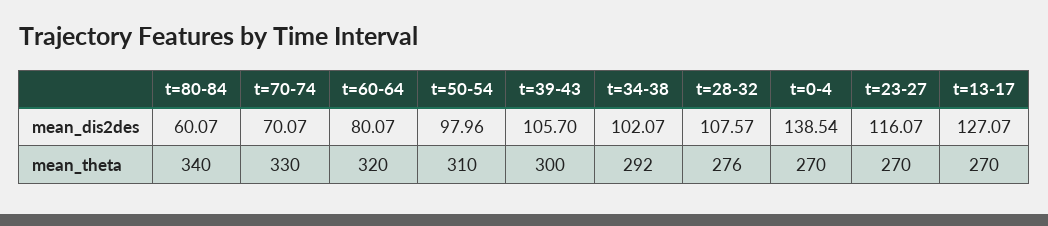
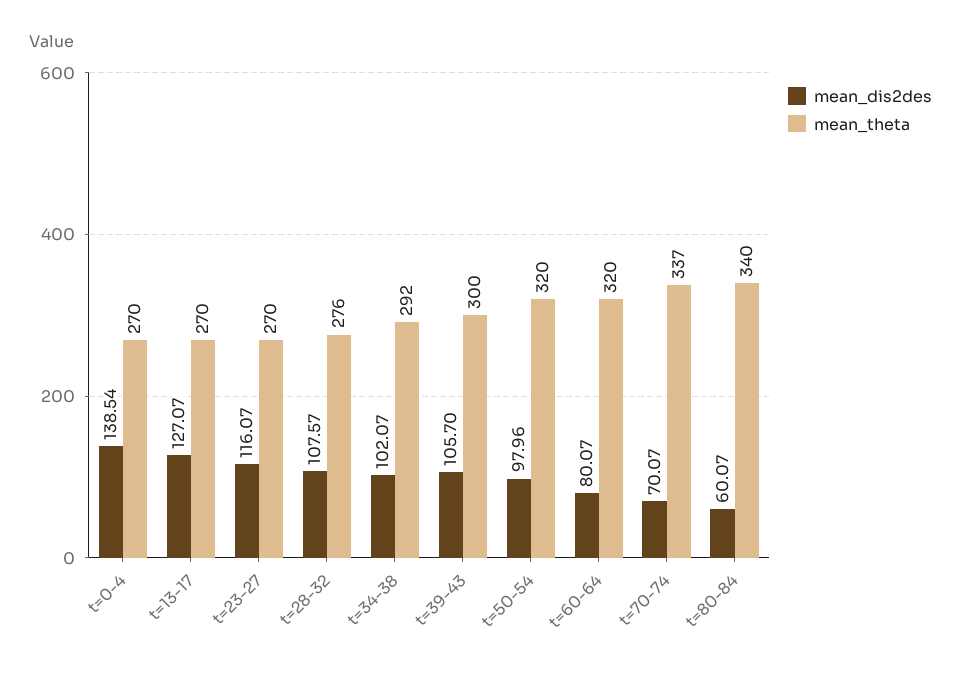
  {
    "mean_dis2des": {
      "t=80-84": 60.07,
      "t=70-74": 70.07,
      "t=60-64": 80.07,
      "t=50-54": 97.96,
      "t=39-43": 105.7,
      "t=34-38": 102.07,
      "t=28-32": 107.57,
      "t=0-4": 138.54,
      "t=23-27": 116.07,
      "t=13-17": 127.07
    },
    "mean_theta": {
      "t=80-84": 340,
-     "t=70-74": 330,
+     "t=70-74": 337,
      "t=60-64": 320,
-     "t=50-54": 310,
+     "t=50-54": 320,
      "t=39-43": 300,
      "t=34-38": 292,
      "t=28-32": 276,
      "t=0-4": 270,
      "t=23-27": 270,
      "t=13-17": 270
    }
  }

